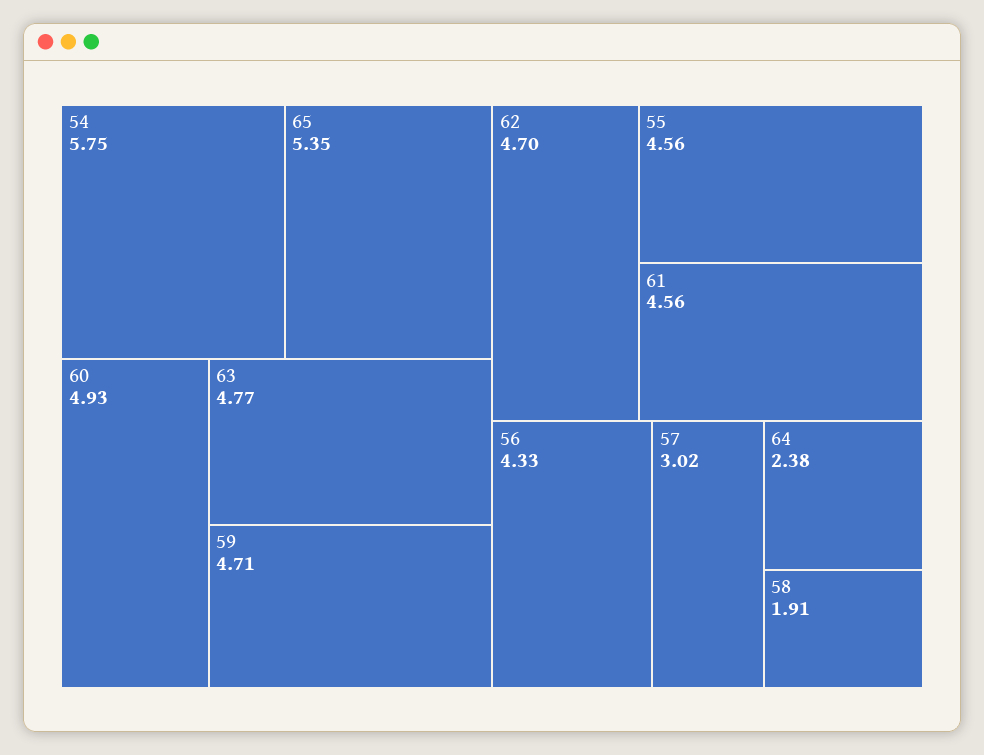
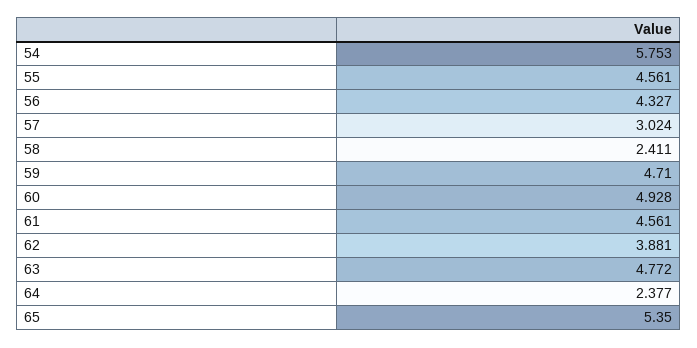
  {
    "54": 5.753,
    "65": 5.35,
    "60": 4.928,
    "63": 4.772,
    "59": 4.71,
-   "62": 4.7,
+   "62": 3.881,
    "55": 4.561,
    "61": 4.561,
    "56": 4.327,
    "57": 3.024,
    "64": 2.377,
-   "58": 1.91
+   "58": 2.411
  }

